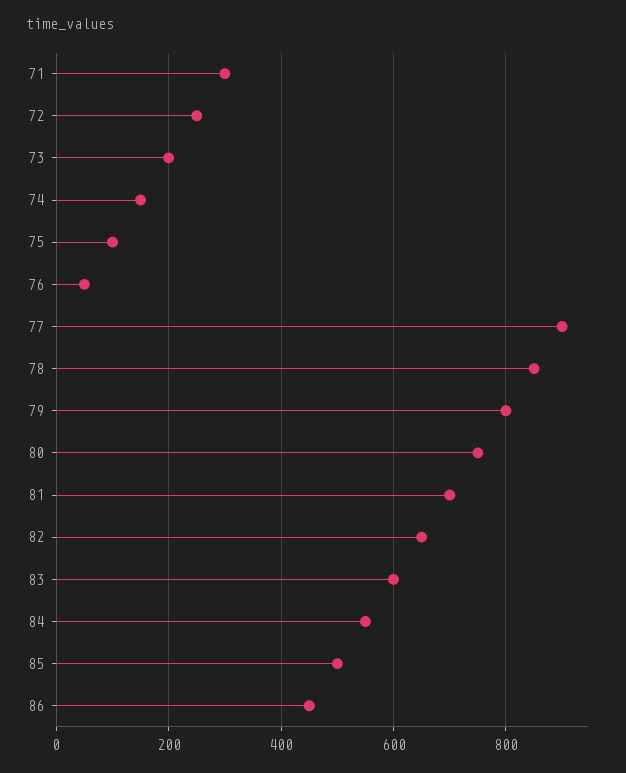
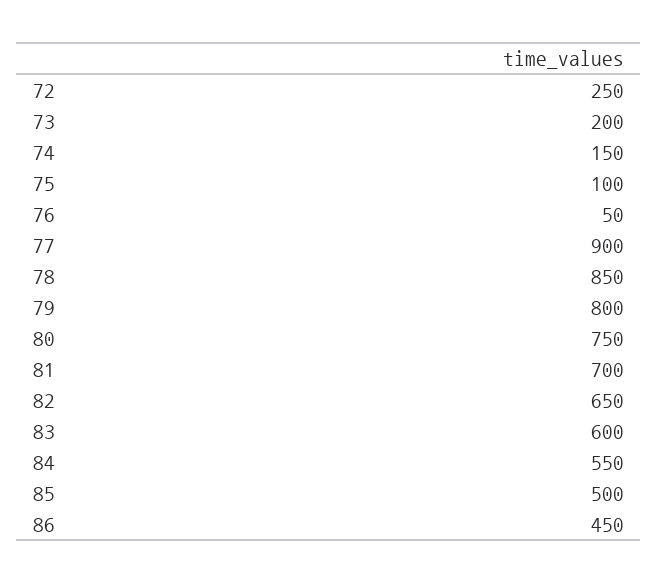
  {
-   "71": 300,
    "72": 250,
    "73": 200,
    "74": 150,
    "75": 100,
    "76": 50,
    "77": 900,
    "78": 850,
    "79": 800,
    "80": 750,
    "81": 700,
    "82": 650,
    "83": 600,
    "84": 550,
    "85": 500,
    "86": 450
  }

